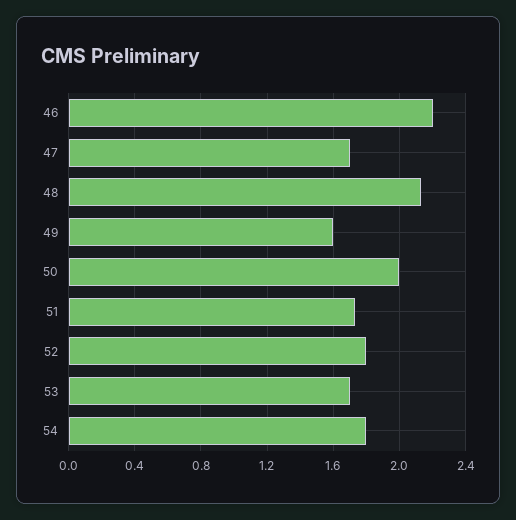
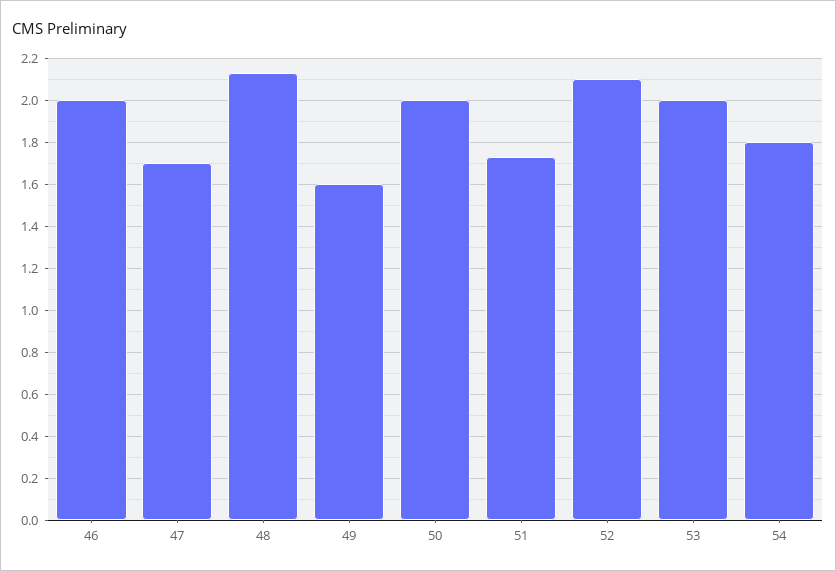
  {
-   "46": 2.2,
+   "46": 2,
    "47": 1.7,
    "48": 2.15,
    "49": 1.6,
    "50": 2,
    "51": 1.75,
-   "52": 1.8,
+   "52": 2.1,
-   "53": 1.7,
+   "53": 2,
    "54": 1.8
  }

